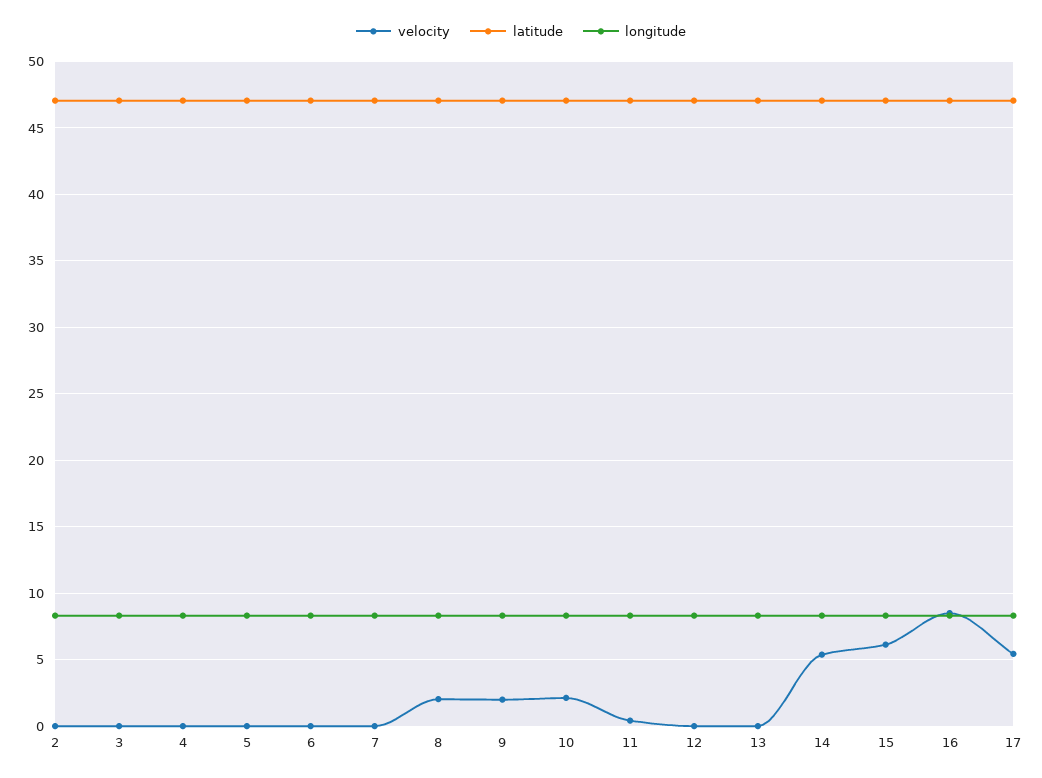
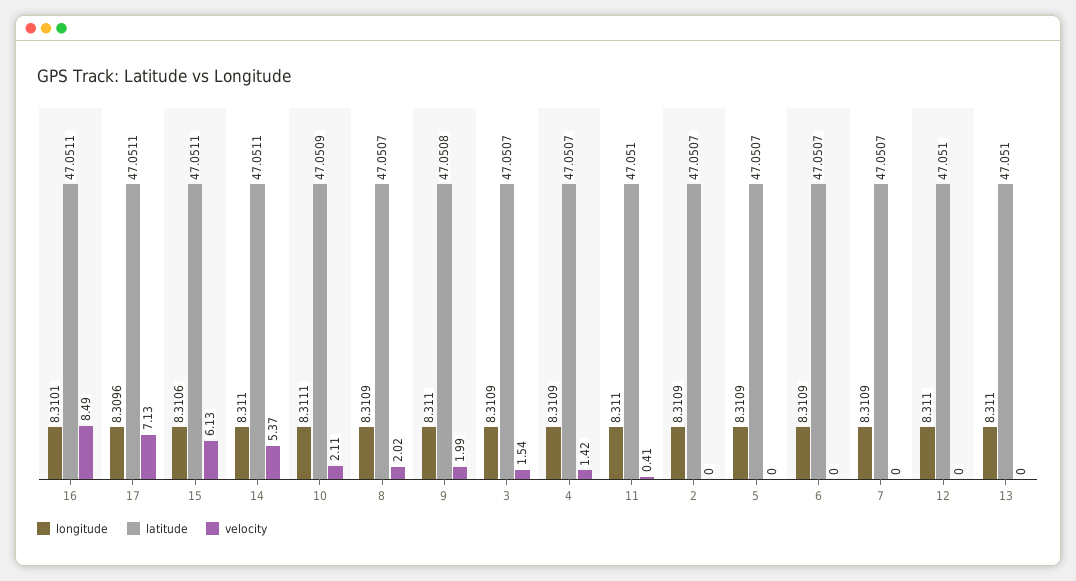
  {
    "velocity": {
      "2": 0,
-     "3": 0,
+     "3": 1.54,
-     "4": 0,
+     "4": 1.42,
      "5": 0,
      "6": 0,
      "7": 0,
      "8": 2.02,
      "9": 1.99,
      "10": 2.11,
      "11": 0.41,
      "12": 0,
      "13": 0,
      "14": 5.37,
      "15": 6.13,
      "16": 8.49,
-     "17": 5.5
+     "17": 7.13
    },
    "latitude": {
      "2": 47.0507,
      "3": 47.0507,
      "4": 47.0507,
      "5": 47.0507,
      "6": 47.0507,
      "7": 47.0507,
      "8": 47.0507,
      "9": 47.0508,
      "10": 47.0509,
      "11": 47.051,
      "12": 47.051,
      "13": 47.051,
      "14": 47.0511,
      "15": 47.0511,
      "16": 47.0511,
      "17": 47.0511
    },
    "longitude": {
      "2": 8.3109,
      "3": 8.3109,
      "4": 8.3109,
      "5": 8.3109,
      "6": 8.3109,
      "7": 8.3109,
      "8": 8.3109,
      "9": 8.311,
      "10": 8.3111,
      "11": 8.311,
      "12": 8.311,
      "13": 8.311,
      "14": 8.311,
      "15": 8.3106,
      "16": 8.3101,
      "17": 8.3096
    }
  }

